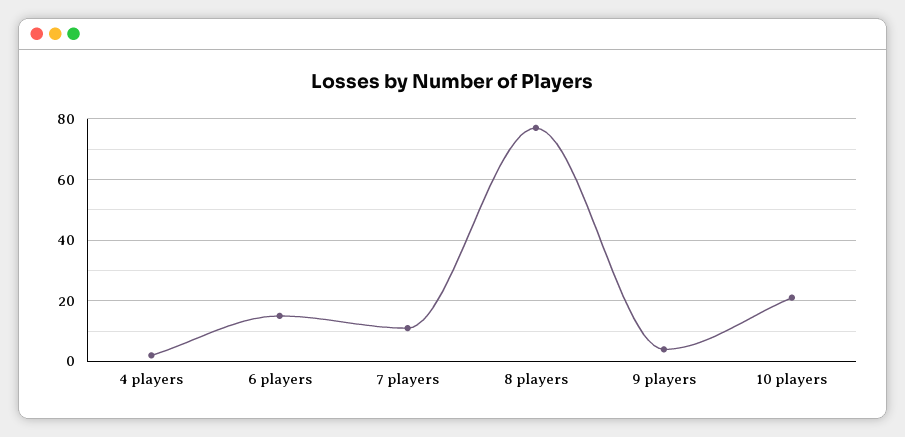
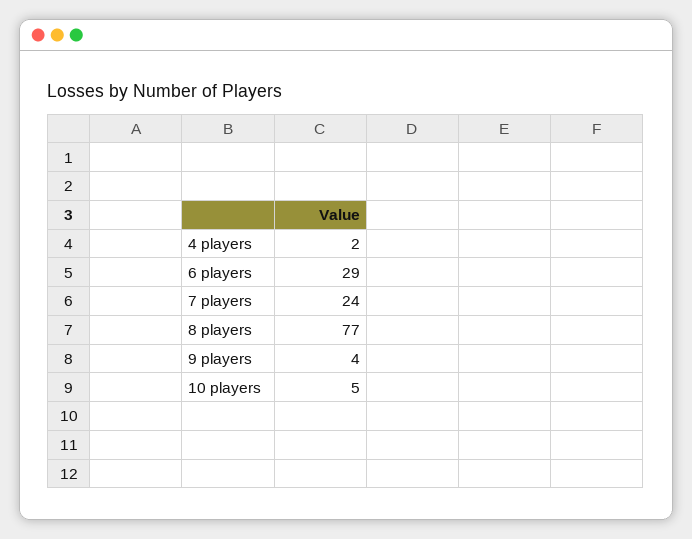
  {
    "4 players": 2,
-   "6 players": 15,
+   "6 players": 29,
-   "7 players": 10,
+   "7 players": 24,
    "8 players": 77,
    "9 players": 4,
-   "10 players": 20
+   "10 players": 5
  }

